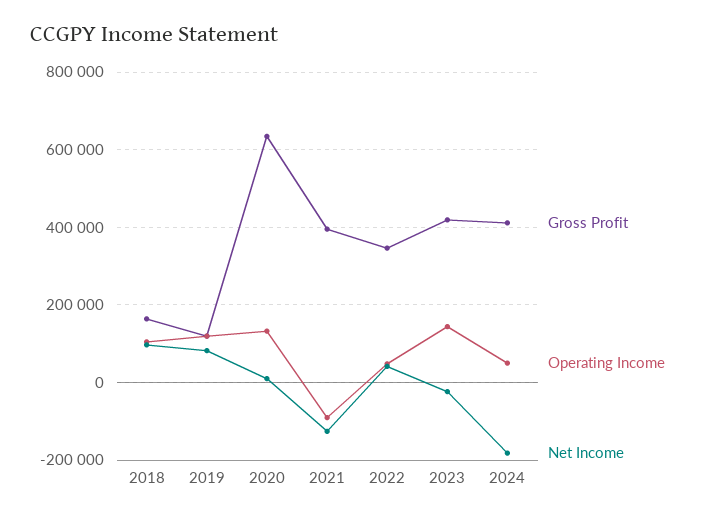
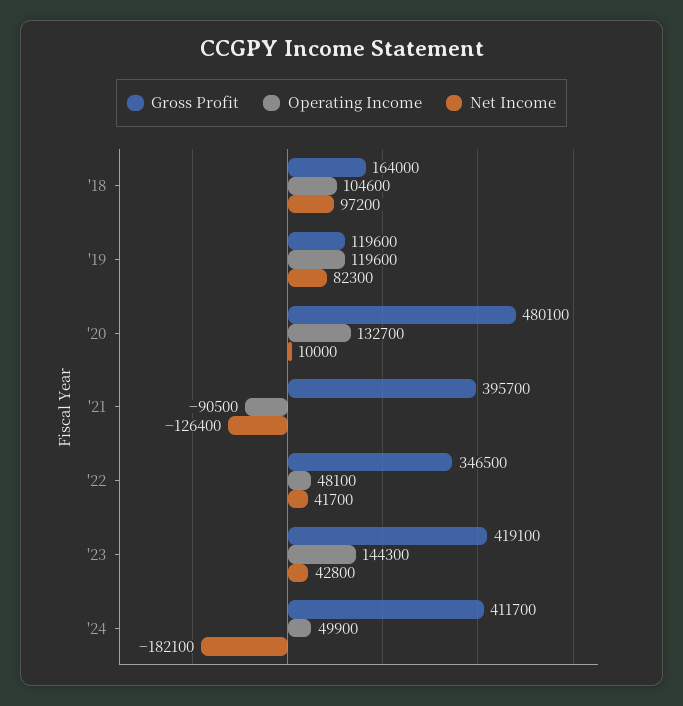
  {
    "Gross Profit": {
      "2018": 164000,
      "2019": 119600,
-     "2020": 640000,
+     "2020": 480100,
      "2021": 395700,
      "2022": 346500,
      "2023": 419100,
      "2024": 411700
    },
    "Operating Income": {
      "2018": 104600,
      "2019": 119600,
      "2020": 132700,
      "2021": -90500,
      "2022": 48100,
      "2023": 144300,
      "2024": 49900
    },
    "Net Income": {
      "2018": 97200,
      "2019": 82300,
      "2020": 10000,
      "2021": -126400,
      "2022": 41700,
-     "2023": -20000,
+     "2023": 42800,
      "2024": -182100
    }
  }

